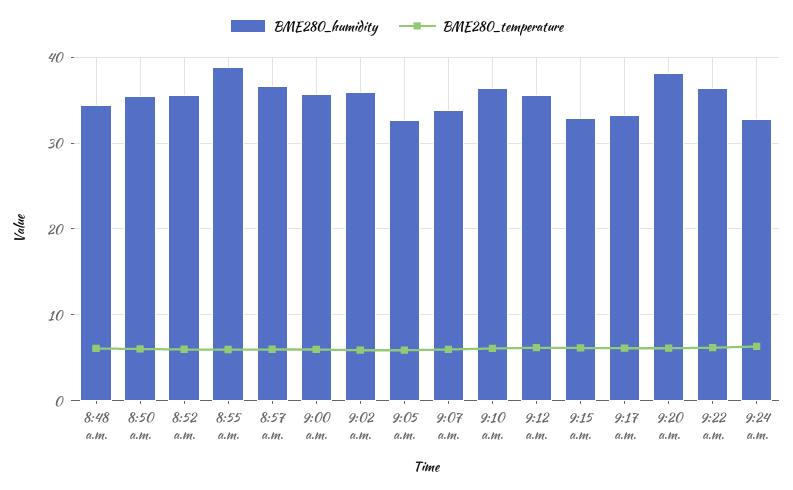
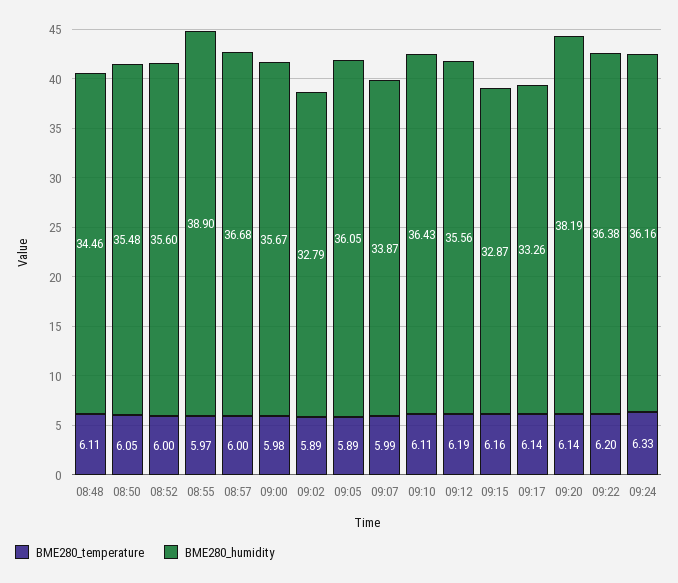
  {
    "BME280_humidity": {
      "8:48 a.m.": 34.46,
      "8:50 a.m.": 35.48,
      "8:52 a.m.": 35.6,
      "8:55 a.m.": 38.9,
      "8:57 a.m.": 36.68,
      "9:00 a.m.": 35.67,
-     "9:02 a.m.": 36,
+     "9:02 a.m.": 32.79,
-     "9:05 a.m.": 33,
+     "9:05 a.m.": 36.05,
      "9:07 a.m.": 33.87,
      "9:10 a.m.": 36.43,
      "9:12 a.m.": 35.56,
      "9:15 a.m.": 32.87,
      "9:17 a.m.": 33.26,
      "9:20 a.m.": 38.19,
      "9:22 a.m.": 36.38,
-     "9:24 a.m.": 33
+     "9:24 a.m.": 36.16
    },
    "BME280_temperature": {
      "8:48 a.m.": 6.11,
      "8:50 a.m.": 6.05,
      "8:52 a.m.": 6,
      "8:55 a.m.": 5.97,
      "8:57 a.m.": 6,
      "9:00 a.m.": 5.98,
      "9:02 a.m.": 5.89,
      "9:05 a.m.": 5.89,
      "9:07 a.m.": 5.99,
      "9:10 a.m.": 6.11,
      "9:12 a.m.": 6.19,
      "9:15 a.m.": 6.16,
      "9:17 a.m.": 6.14,
      "9:20 a.m.": 6.14,
      "9:22 a.m.": 6.2,
      "9:24 a.m.": 6.33
    }
  }

